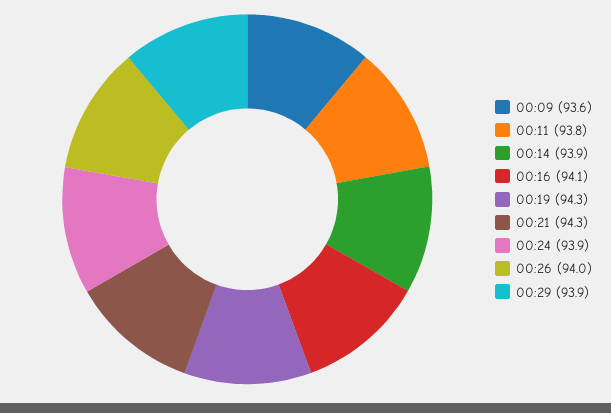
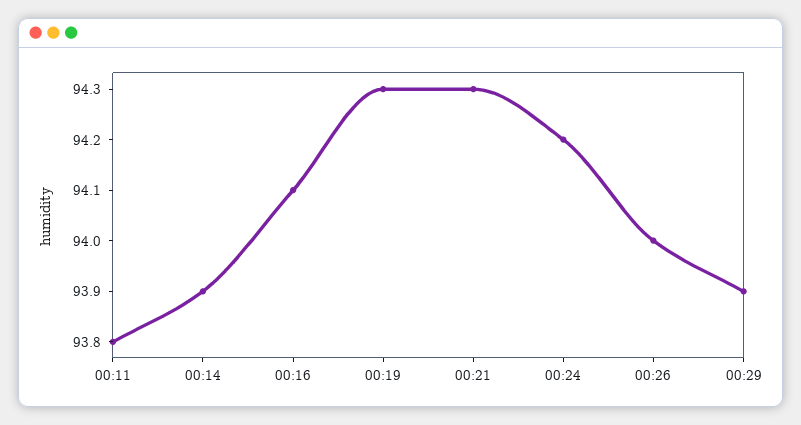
  {
-   "00:09": 93.6,
    "00:11": 93.8,
    "00:14": 93.9,
    "00:16": 94.1,
    "00:19": 94.3,
    "00:21": 94.3,
-   "00:24": 93.9,
+   "00:24": 94.2,
    "00:26": 94,
    "00:29": 93.9
  }

